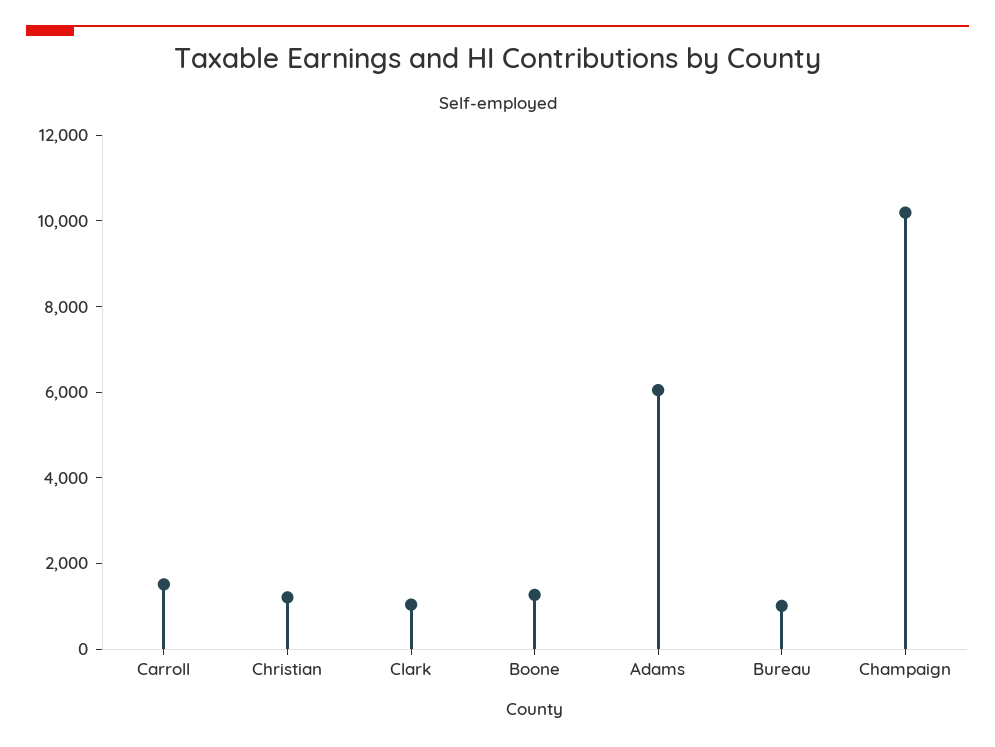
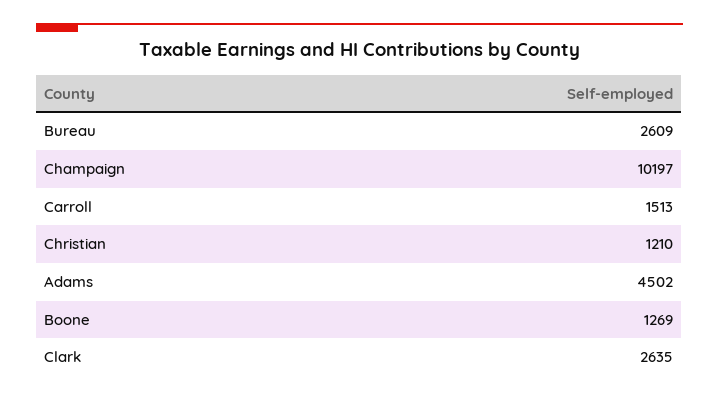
  {
    "Carroll": 1513,
    "Christian": 1210,
-   "Clark": 1000,
+   "Clark": 2635,
    "Boone": 1269,
-   "Adams": 6000,
+   "Adams": 4502,
-   "Bureau": 1000,
+   "Bureau": 2609,
    "Champaign": 10197
  }

